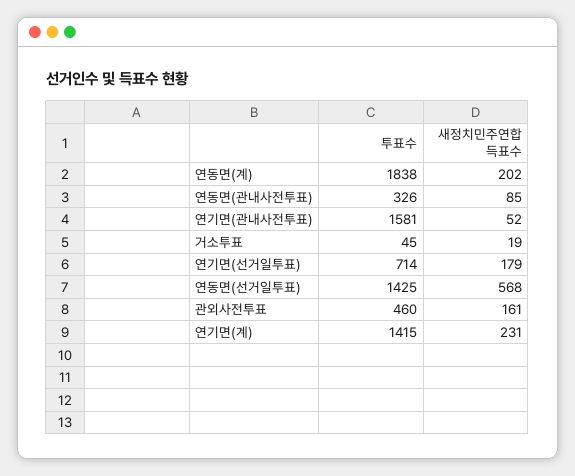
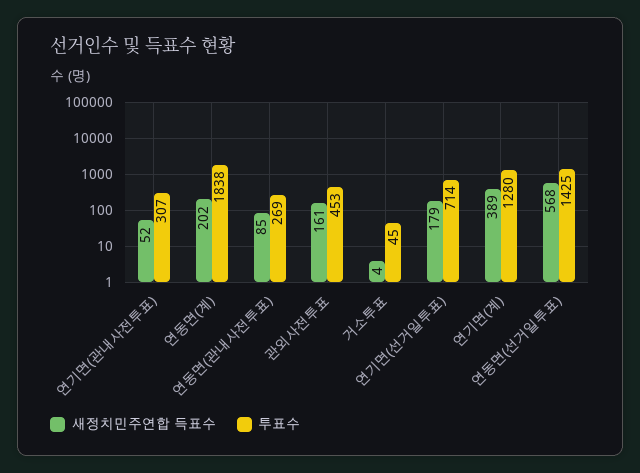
  {
    "투표수": {
      "연동면(계)": 1838,
-     "연동면(관내사전투표)": 326,
+     "연동면(관내사전투표)": 269,
-     "연기면(관내사전투표)": 1581,
+     "연기면(관내사전투표)": 307,
      "거소투표": 45,
      "연기면(선거일투표)": 714,
      "연동면(선거일투표)": 1425,
-     "관외사전투표": 460,
+     "관외사전투표": 453,
-     "연기면(계)": 1415
+     "연기면(계)": 1280
    },
    "새정치민주연합 득표수": {
      "연동면(계)": 202,
      "연동면(관내사전투표)": 85,
      "연기면(관내사전투표)": 52,
-     "거소투표": 19,
+     "거소투표": 4,
      "연기면(선거일투표)": 179,
      "연동면(선거일투표)": 568,
      "관외사전투표": 161,
-     "연기면(계)": 231
+     "연기면(계)": 389
    }
  }

